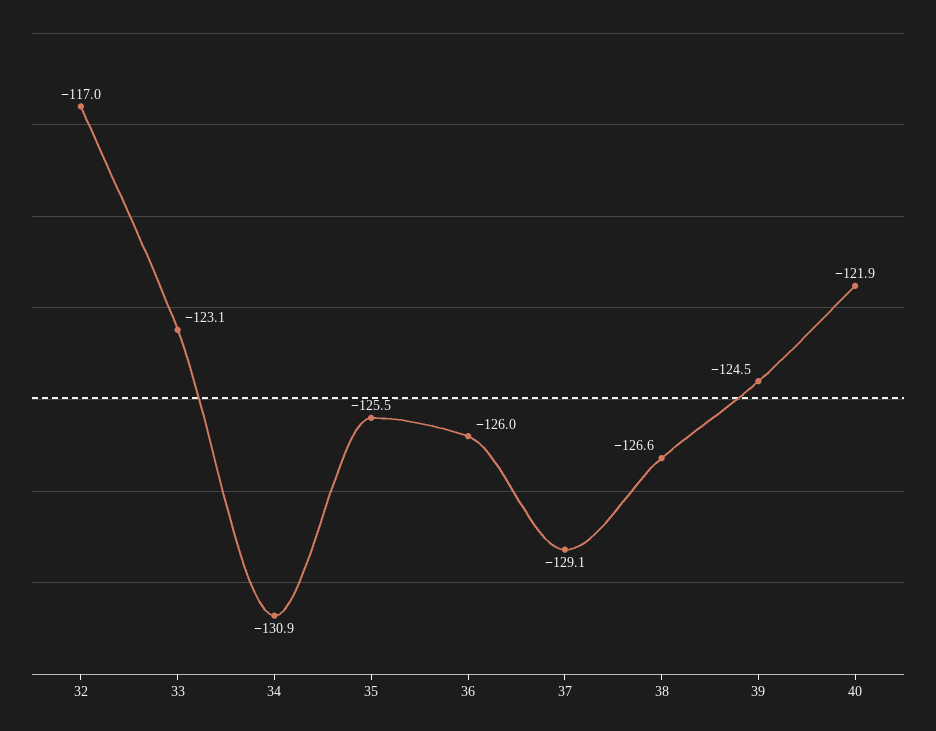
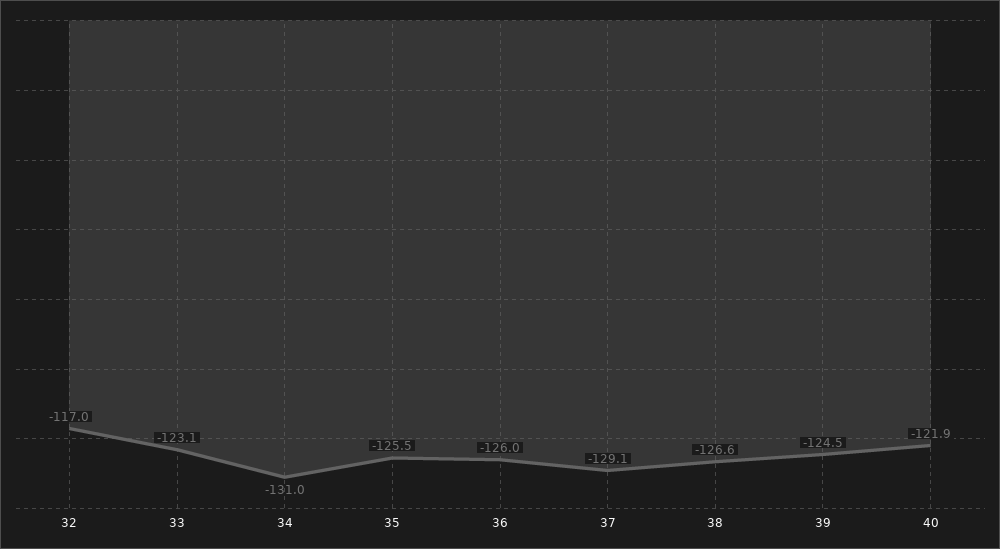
  {
    "32": -117,
    "33": -123.1,
-   "34": -130.9,
+   "34": -131,
    "35": -125.5,
    "36": -126,
    "37": -129.1,
    "38": -126.6,
    "39": -124.5,
    "40": -121.9
  }

